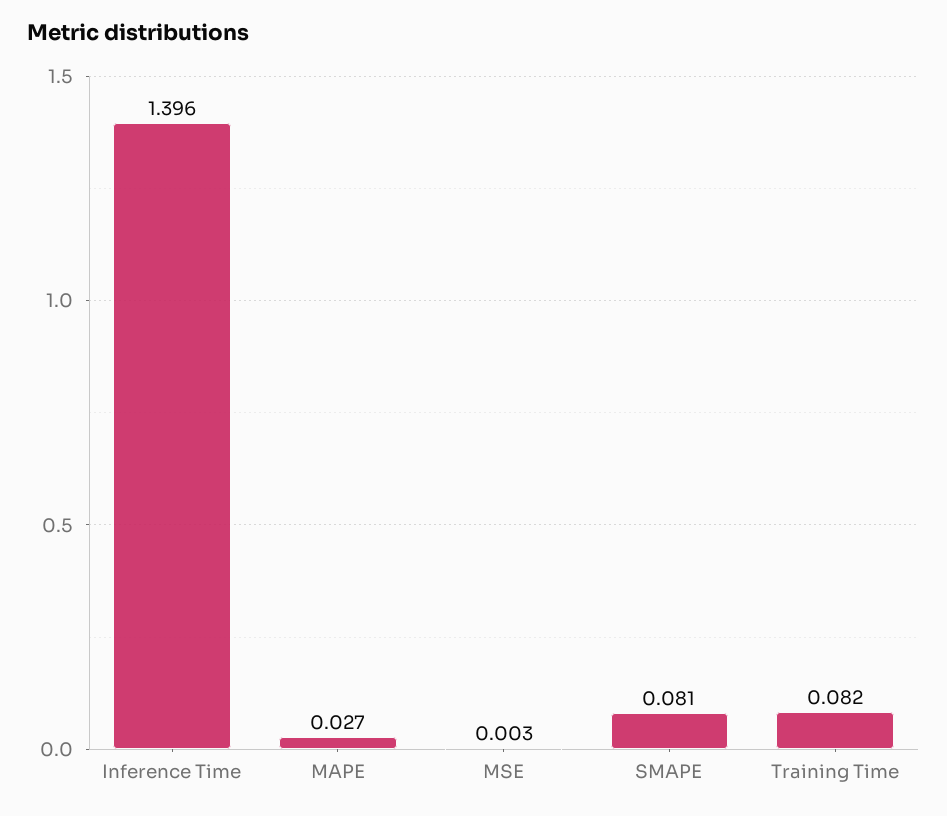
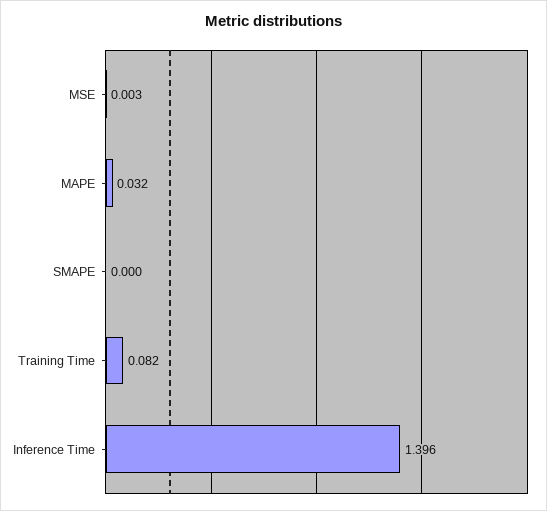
  {
    "Inference Time": 1.396,
-   "MAPE": 0.027,
+   "MAPE": 0.032,
    "MSE": 0.003,
-   "SMAPE": 0.081,
+   "SMAPE": 0,
    "Training Time": 0.082
  }

